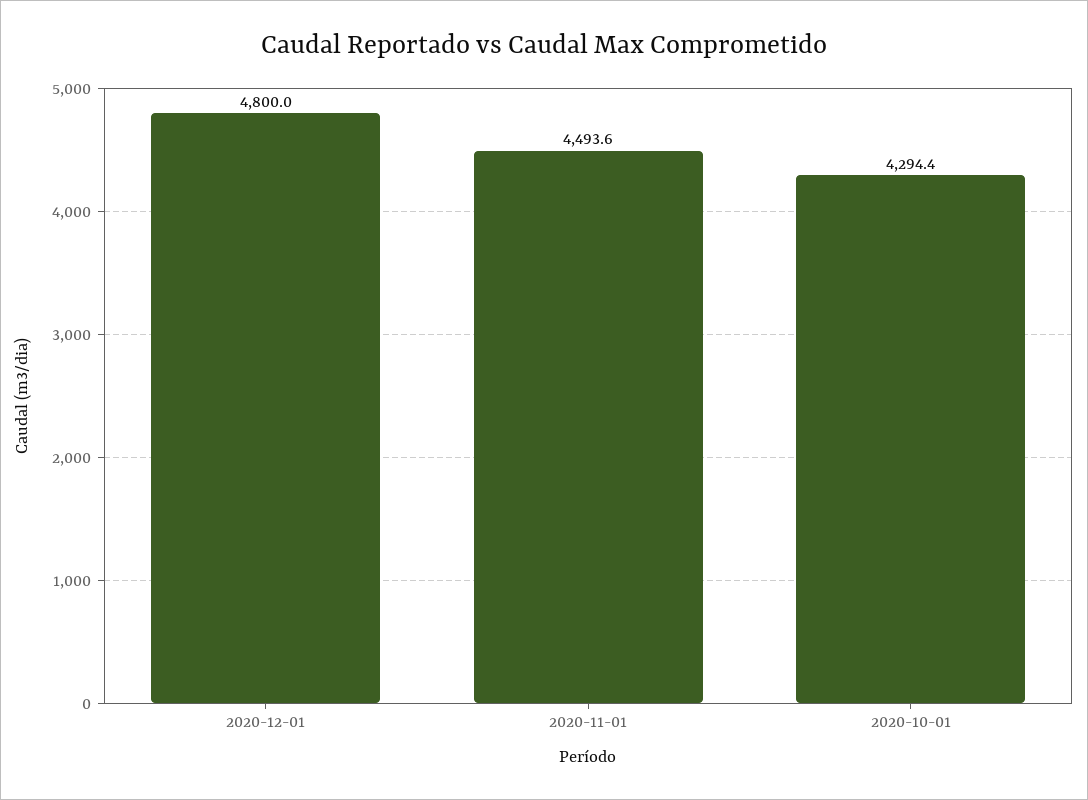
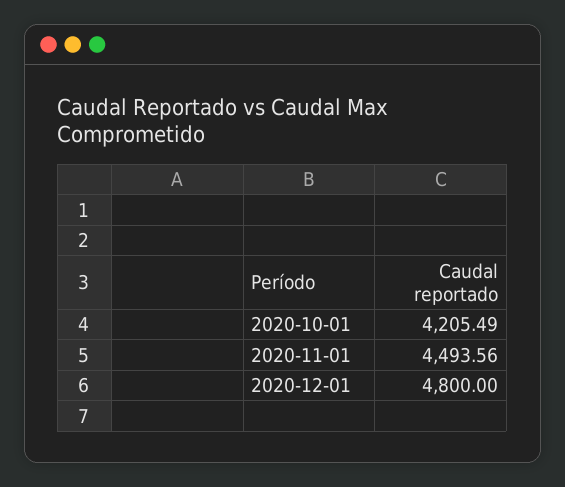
  {
    "2020-12-01": 4800,
    "2020-11-01": 4493.56,
-   "2020-10-01": 4294.4
+   "2020-10-01": 4205.49
  }

